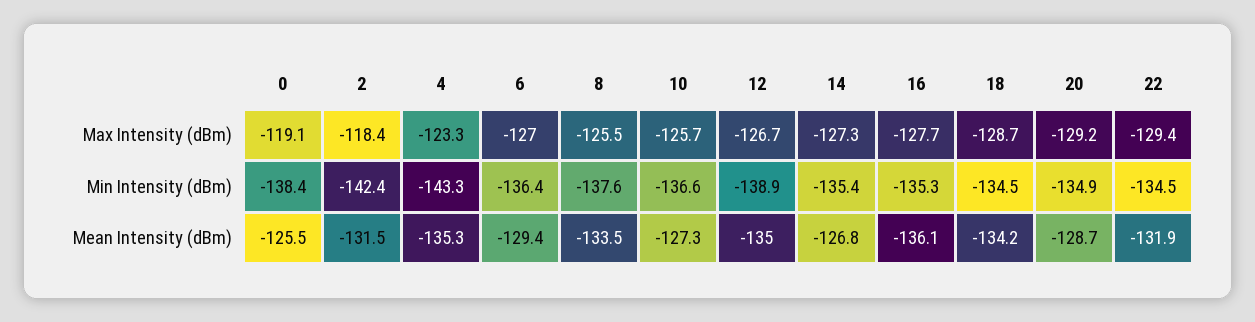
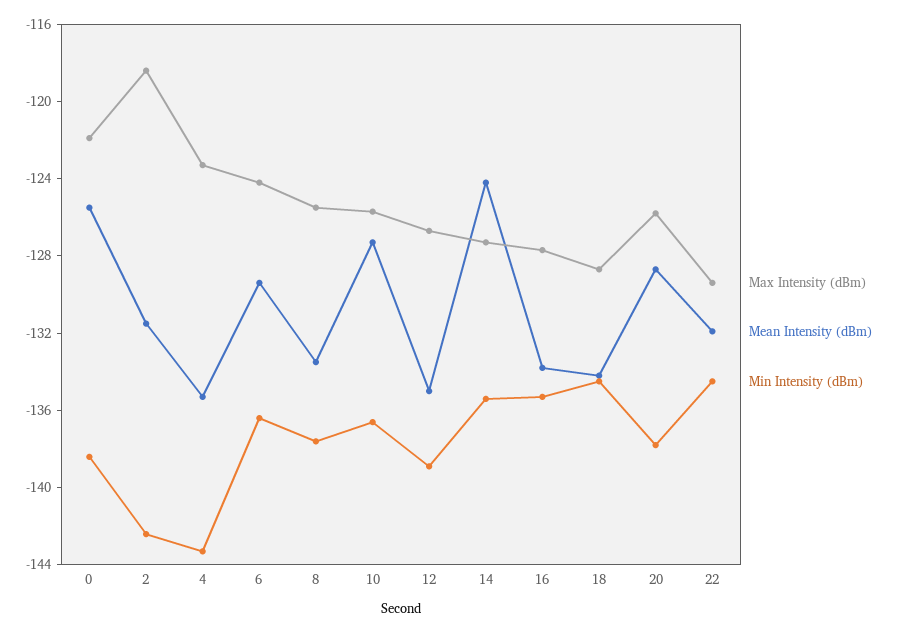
  {
    "Max Intensity (dBm)": {
-     "0": -119.1,
+     "0": -122,
      "2": -118.4,
      "4": -123.3,
-     "6": -127,
+     "6": -124,
      "8": -125.5,
      "10": -125.7,
      "12": -126.7,
      "14": -127.3,
      "16": -127.7,
      "18": -128.7,
-     "20": -129.2,
+     "20": -126,
      "22": -129.4
    },
    "Min Intensity (dBm)": {
      "0": -138.4,
      "2": -142.4,
      "4": -143.3,
      "6": -136.4,
      "8": -137.6,
      "10": -136.6,
      "12": -138.9,
      "14": -135.4,
      "16": -135.3,
      "18": -134.5,
-     "20": -134.9,
+     "20": -138,
      "22": -134.5
    },
    "Mean Intensity (dBm)": {
      "0": -125.5,
      "2": -131.5,
      "4": -135.3,
      "6": -129.4,
      "8": -133.5,
      "10": -127.3,
      "12": -135,
-     "14": -126.8,
+     "14": -124,
-     "16": -136.1,
+     "16": -134,
      "18": -134.2,
      "20": -128.7,
      "22": -131.9
    }
  }

